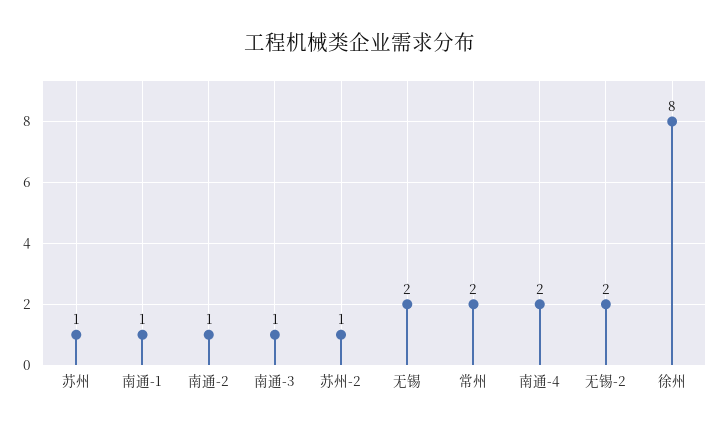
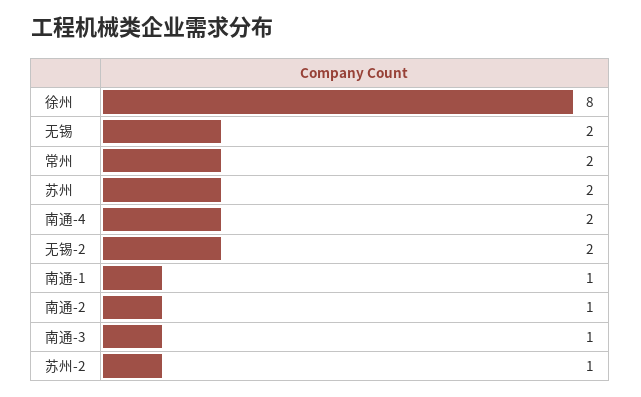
  {
-   "苏州": 1,
+   "苏州": 2,
    "南通-1": 1,
    "南通-2": 1,
    "南通-3": 1,
    "苏州-2": 1,
    "无锡": 2,
    "常州": 2,
    "南通-4": 2,
    "无锡-2": 2,
    "徐州": 8
  }

